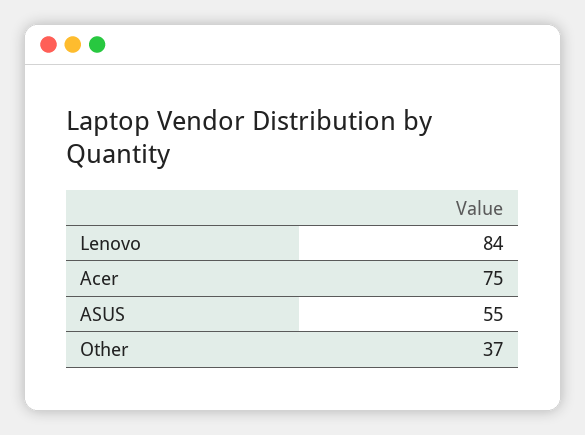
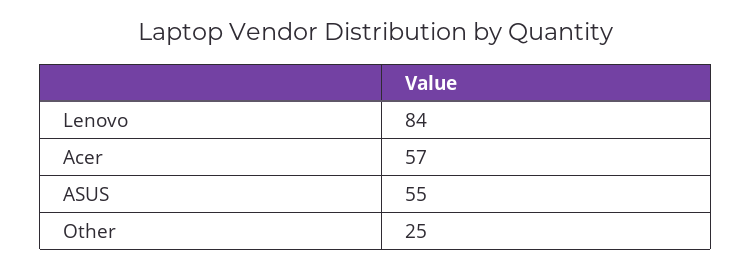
  {
    "Lenovo": 84,
-   "Acer": 75,
+   "Acer": 57,
    "ASUS": 55,
-   "Other": 37
+   "Other": 25
  }

